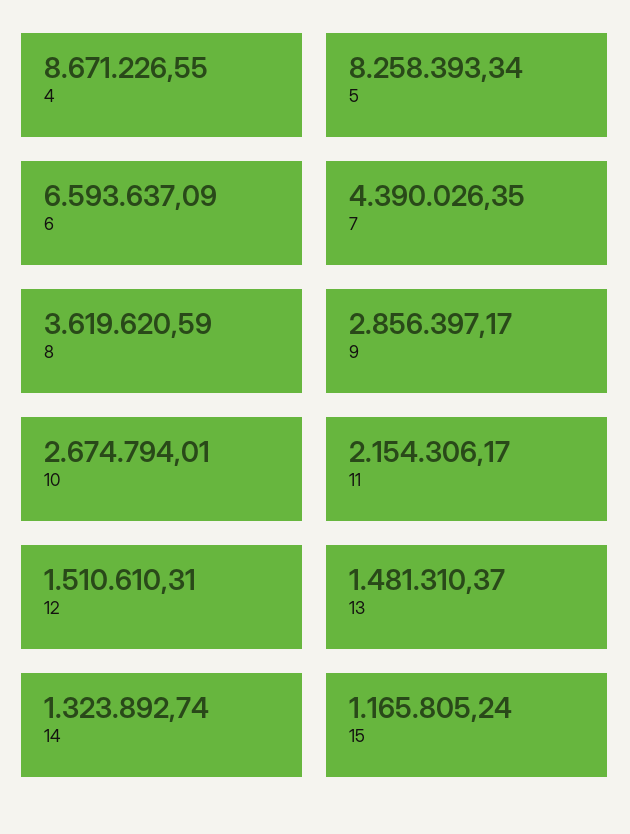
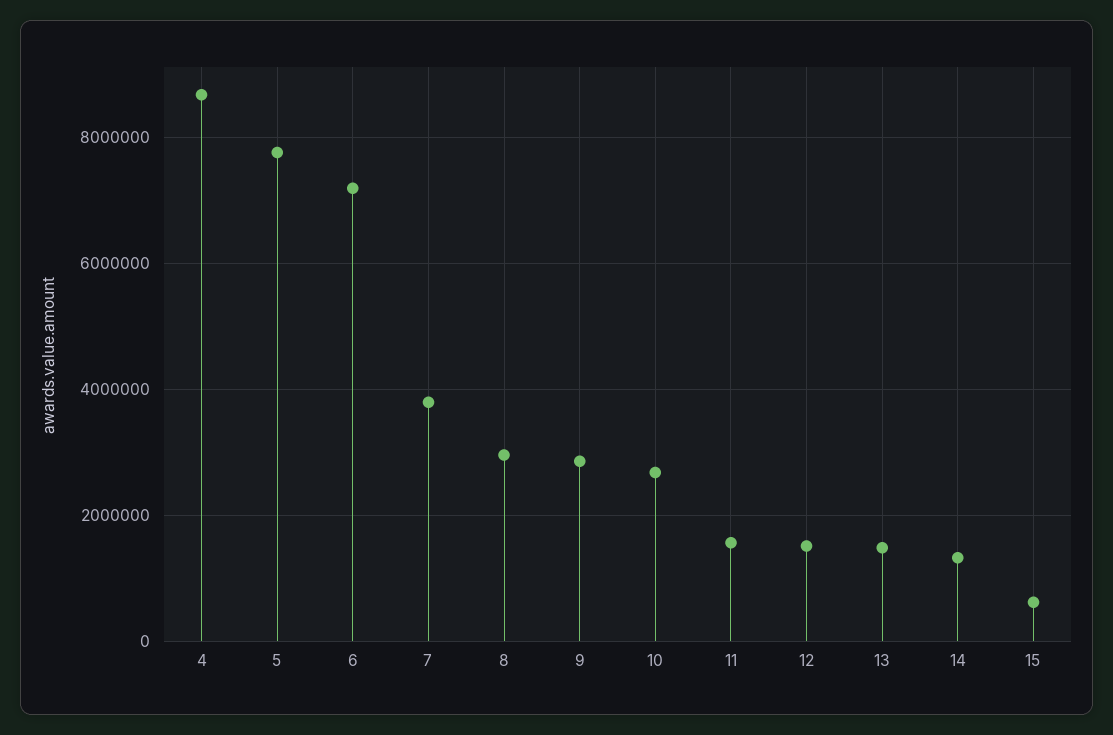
  {
    "4": 8671226.55,
-   "5": 8258393.34,
+   "5": 7800000,
-   "6": 6593637.09,
+   "6": 7200000,
-   "7": 4390026.35,
+   "7": 3800000,
-   "8": 3619620.59,
+   "8": 3000000,
    "9": 2856397.17,
    "10": 2674794.01,
-   "11": 2154306.17,
+   "11": 1600000,
    "12": 1510610.31,
    "13": 1481310.37,
    "14": 1323892.74,
-   "15": 1165805.24
+   "15": 600000
  }

